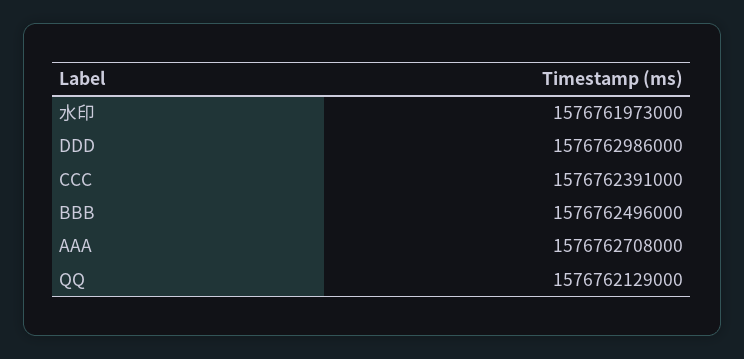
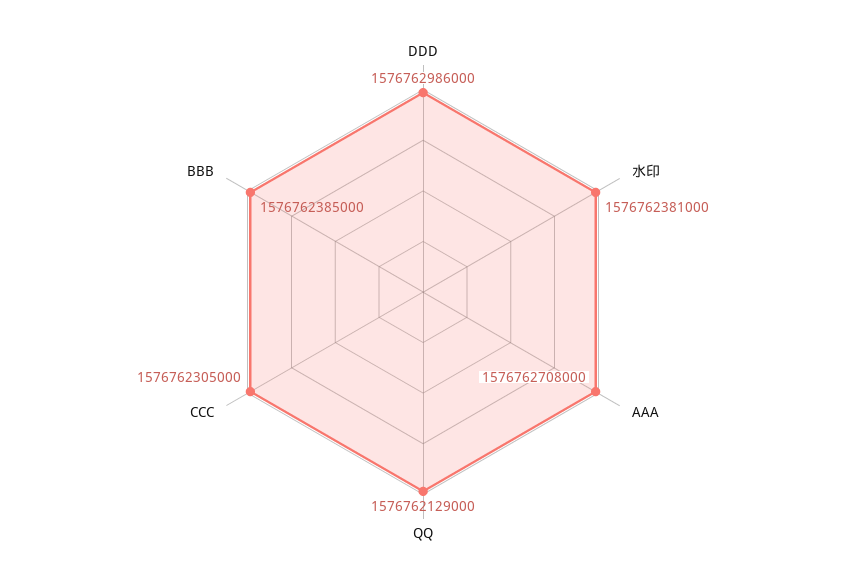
  {
-   "水印": 1576761973000,
+   "水印": 1576762381000,
    "DDD": 1576762986000,
-   "CCC": 1576762391000,
+   "CCC": 1576762305000,
-   "BBB": 1576762496000,
+   "BBB": 1576762385000,
    "AAA": 1576762708000,
    "QQ": 1576762129000
  }

